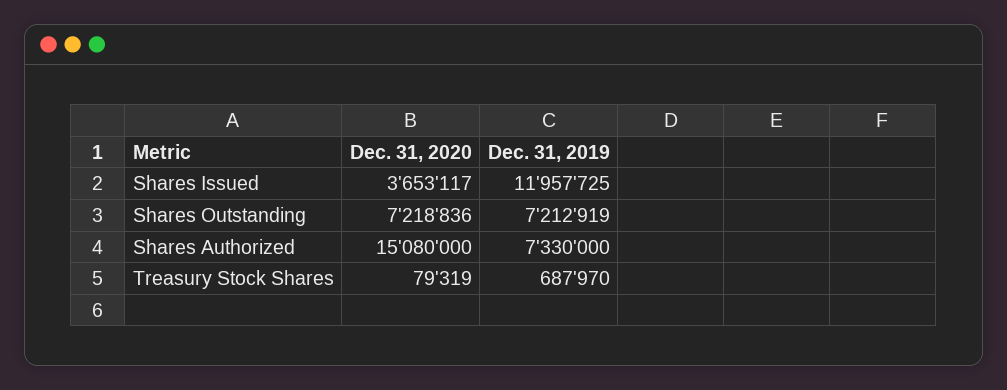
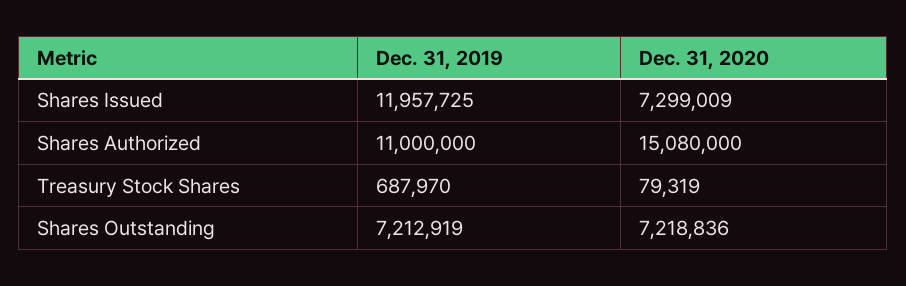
  {
    "Dec. 31, 2020": {
-     "Shares Issued": 3653117,
+     "Shares Issued": 7299009,
      "Shares Outstanding": 7218836,
      "Shares Authorized": 15080000,
      "Treasury Stock Shares": 79319
    },
    "Dec. 31, 2019": {
      "Shares Issued": 11957725,
      "Shares Outstanding": 7212919,
-     "Shares Authorized": 7330000,
+     "Shares Authorized": 11000000,
      "Treasury Stock Shares": 687970
    }
  }

